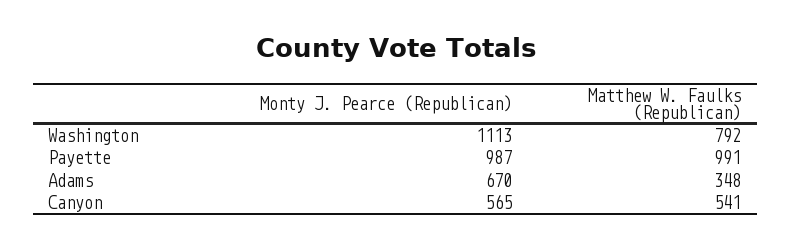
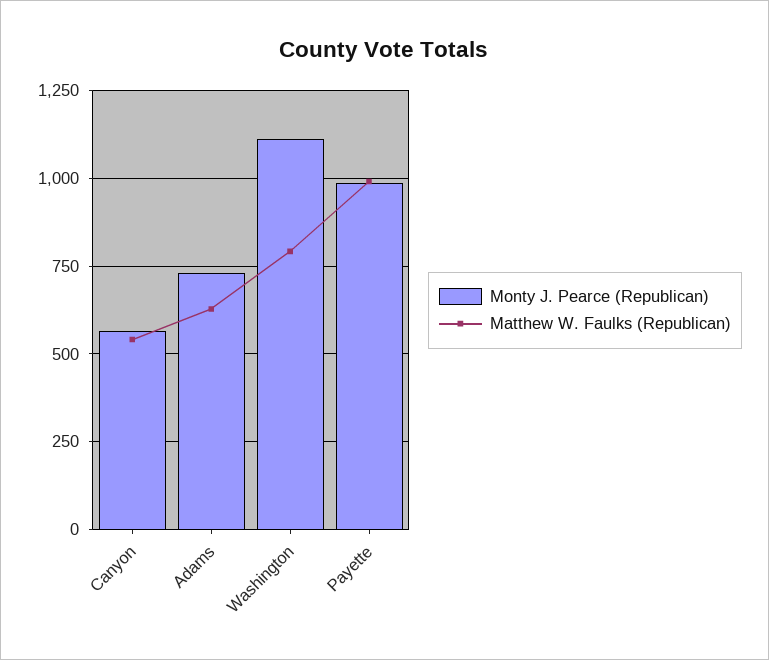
  {
    "Monty J. Pearce (Republican)": {
      "Washington": 1113,
      "Payette": 987,
-     "Adams": 670,
+     "Adams": 725,
      "Canyon": 565
    },
    "Matthew W. Faulks (Republican)": {
      "Washington": 792,
      "Payette": 991,
-     "Adams": 348,
+     "Adams": 625,
      "Canyon": 541
    }
  }

